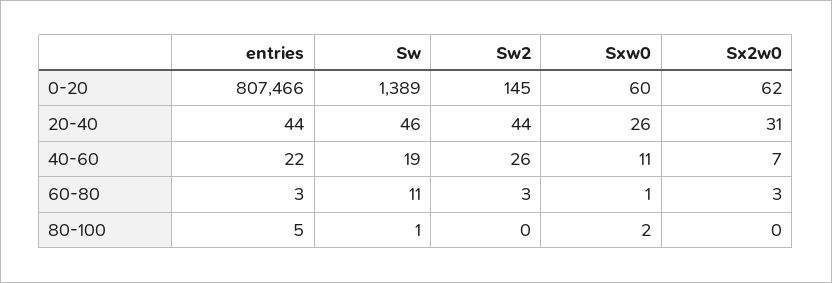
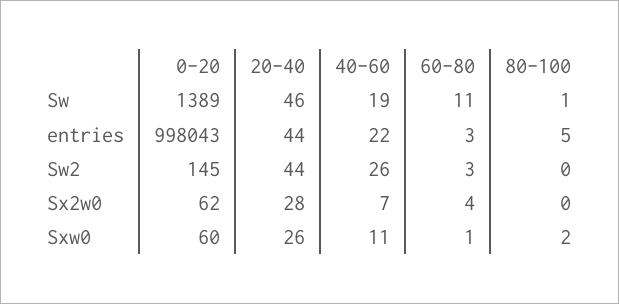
  {
    "entries": {
-     "0-20": 807466,
+     "0-20": 998043,
      "20-40": 44,
      "40-60": 22,
      "60-80": 3,
      "80-100": 5
    },
    "Sw": {
      "0-20": 1389,
      "20-40": 46,
      "40-60": 19,
      "60-80": 11,
      "80-100": 1
    },
    "Sw2": {
      "0-20": 145,
      "20-40": 44,
      "40-60": 26,
      "60-80": 3,
      "80-100": 0
    },
    "Sxw0": {
      "0-20": 60,
      "20-40": 26,
      "40-60": 11,
      "60-80": 1,
      "80-100": 2
    },
    "Sx2w0": {
      "0-20": 62,
-     "20-40": 31,
+     "20-40": 28,
      "40-60": 7,
-     "60-80": 3,
+     "60-80": 4,
      "80-100": 0
    }
  }

